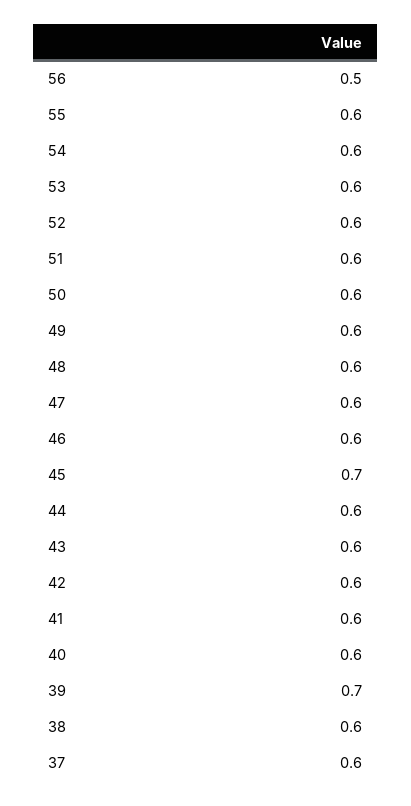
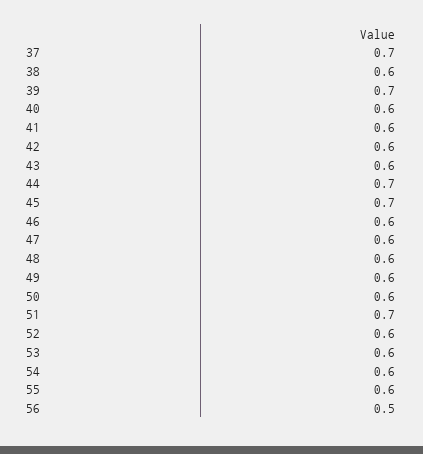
  {
    "56": 0.5,
    "55": 0.6,
    "54": 0.6,
    "53": 0.6,
    "52": 0.6,
-   "51": 0.6,
+   "51": 0.7,
    "50": 0.6,
    "49": 0.6,
    "48": 0.6,
    "47": 0.6,
    "46": 0.6,
    "45": 0.7,
-   "44": 0.6,
+   "44": 0.7,
    "43": 0.6,
    "42": 0.6,
    "41": 0.6,
    "40": 0.6,
    "39": 0.7,
    "38": 0.6,
-   "37": 0.6
+   "37": 0.7
  }

